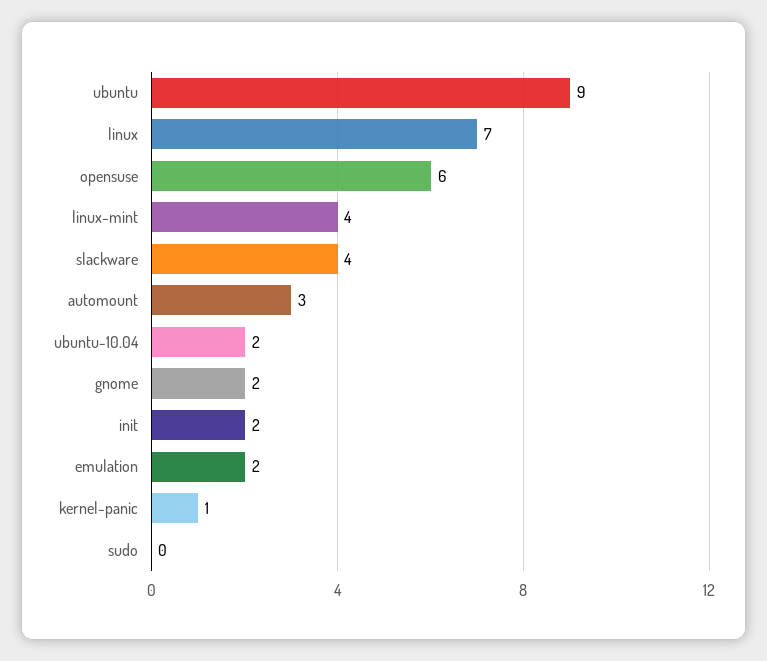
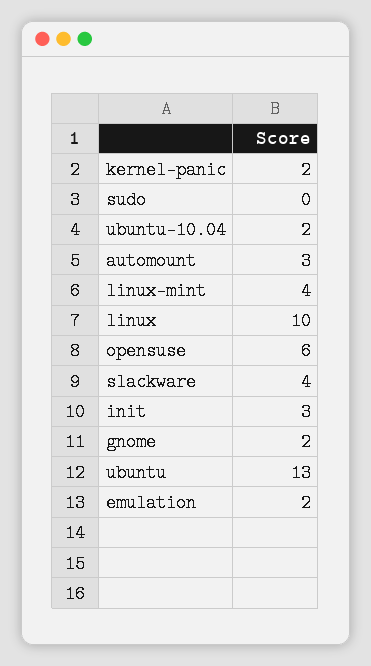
  {
-   "ubuntu": 9,
+   "ubuntu": 13,
-   "linux": 7,
+   "linux": 10,
    "opensuse": 6,
    "linux-mint": 4,
    "slackware": 4,
    "automount": 3,
    "ubuntu-10.04": 2,
    "gnome": 2,
-   "init": 2,
+   "init": 3,
    "emulation": 2,
-   "kernel-panic": 1,
+   "kernel-panic": 2,
    "sudo": 0
  }

